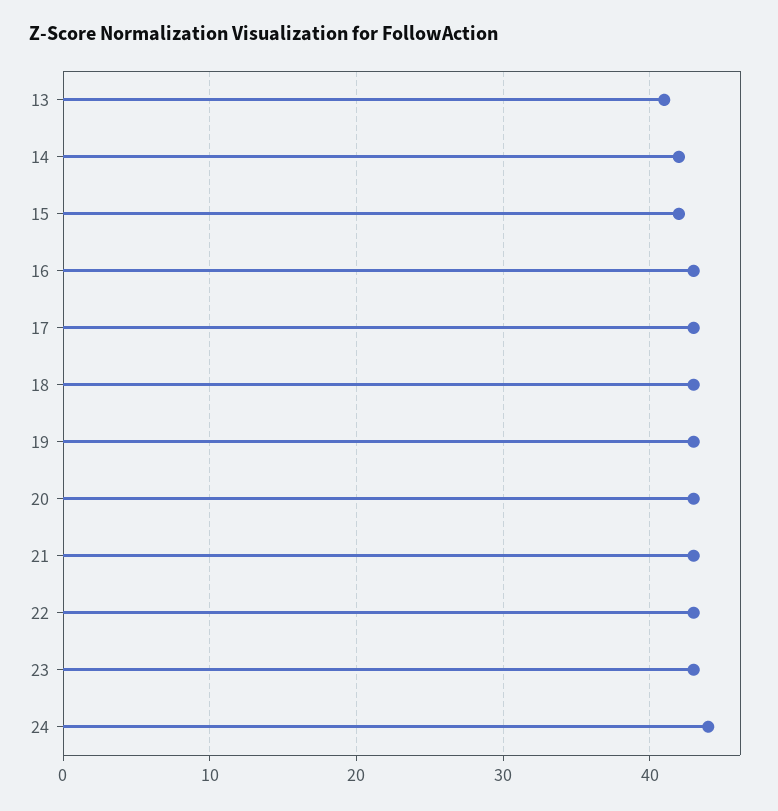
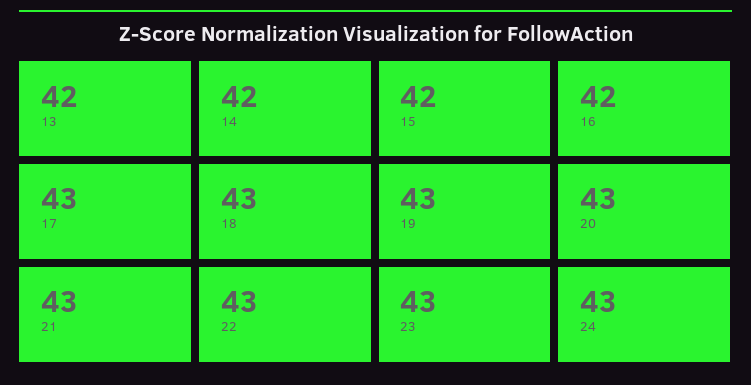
  {
-   "13": 41,
+   "13": 42,
    "14": 42,
    "15": 42,
-   "16": 43,
+   "16": 42,
    "17": 43,
    "18": 43,
    "19": 43,
    "20": 43,
    "21": 43,
    "22": 43,
    "23": 43,
-   "24": 44
+   "24": 43
  }

